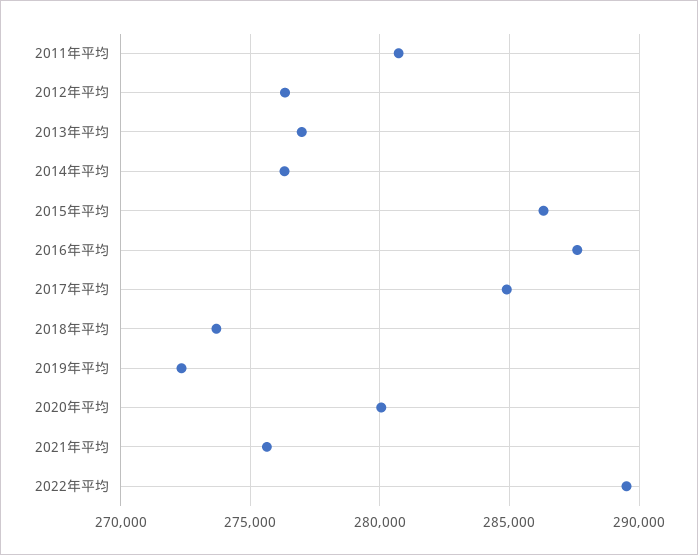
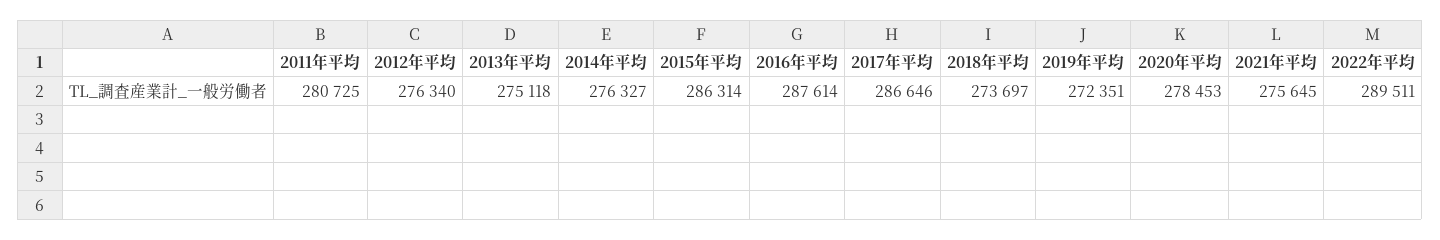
  {
    "2011年平均": 280725,
    "2012年平均": 276340,
-   "2013年平均": 277000,
+   "2013年平均": 275118,
    "2014年平均": 276327,
    "2015年平均": 286314,
    "2016年平均": 287614,
-   "2017年平均": 285000,
+   "2017年平均": 286646,
    "2018年平均": 273697,
    "2019年平均": 272351,
-   "2020年平均": 280000,
+   "2020年平均": 278453,
    "2021年平均": 275645,
    "2022年平均": 289511
  }

